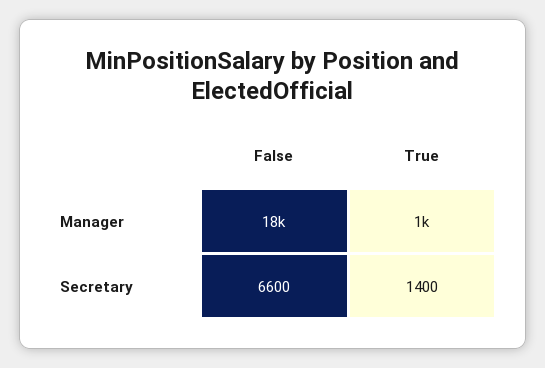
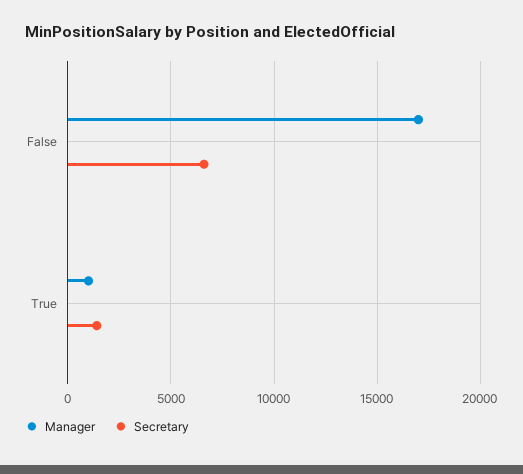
  {
    "Manager": {
-     "False": 18000,
+     "False": 17000,
      "True": 1000
    },
    "Secretary": {
      "False": 6600,
      "True": 1400
    }
  }

